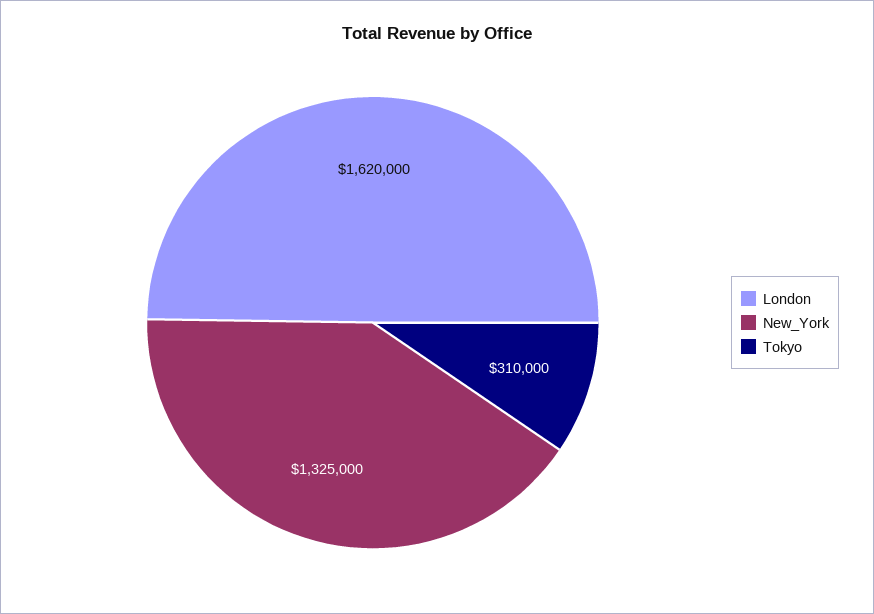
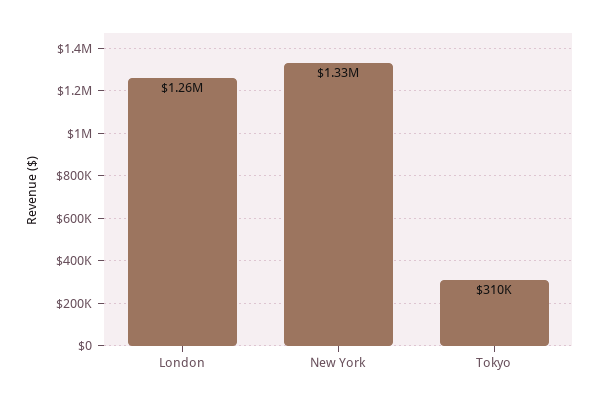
  {
-   "London": 1620000,
+   "London": 1260000,
    "New_York": 1325000,
    "Tokyo": 310000
  }

